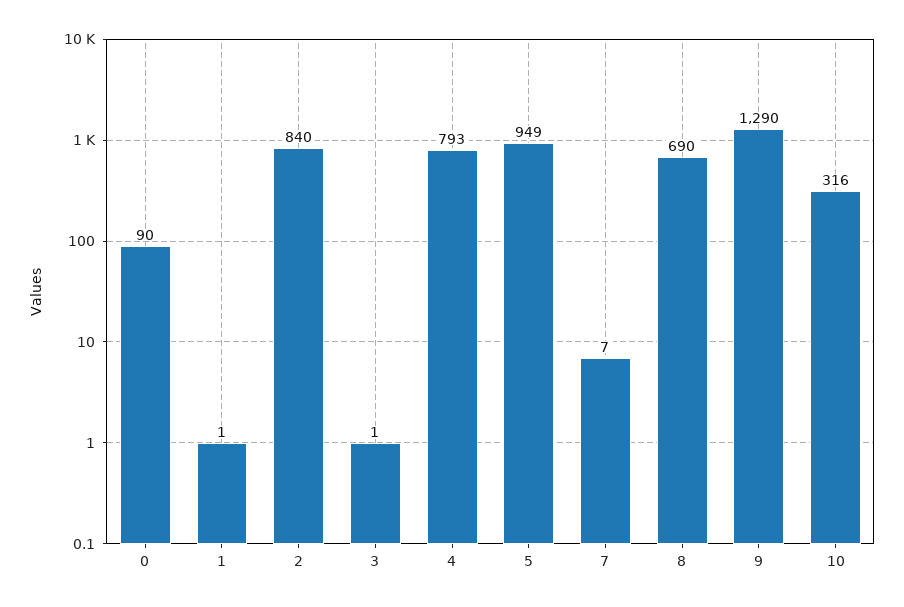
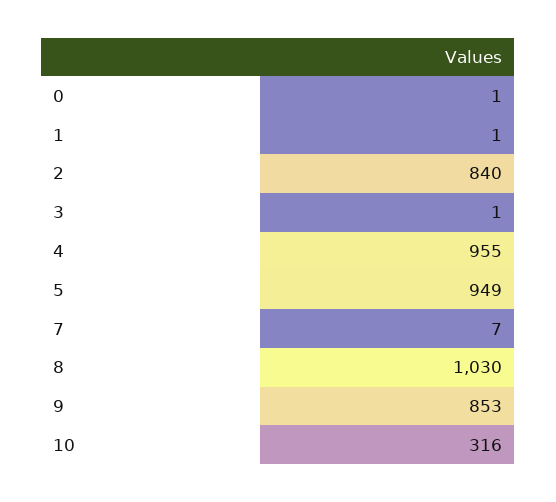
  {
-   "0": 90,
+   "0": 1,
    "1": 1,
    "2": 840,
    "3": 1,
-   "4": 793,
+   "4": 955,
    "5": 949,
    "7": 7,
-   "8": 690,
+   "8": 1030,
-   "9": 1290,
+   "9": 853,
    "10": 316
  }

